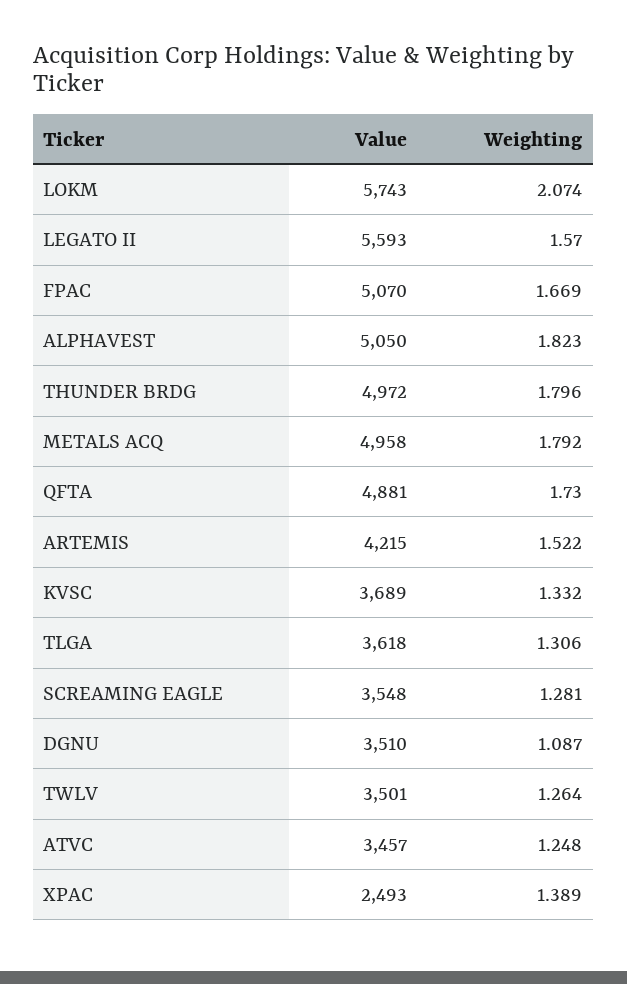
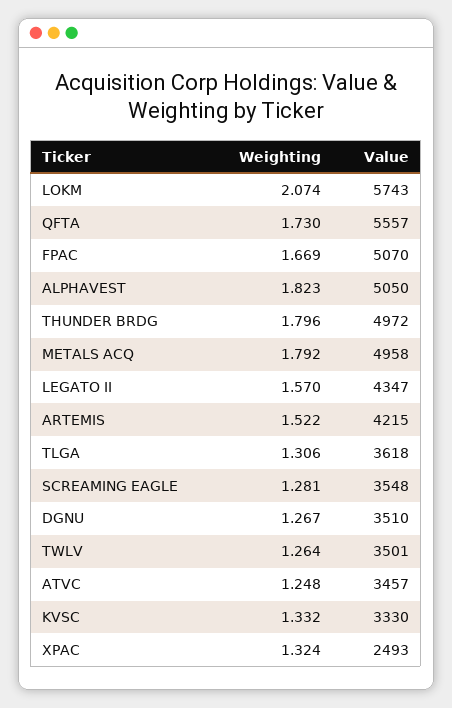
  {
    "Value": {
      "LOKM": 5743,
-     "LEGATO II": 5593,
+     "LEGATO II": 4347,
      "FPAC": 5070,
      "ALPHAVEST": 5050,
      "THUNDER BRDG": 4972,
      "METALS ACQ": 4958,
-     "QFTA": 4881,
+     "QFTA": 5557,
      "ARTEMIS": 4215,
-     "KVSC": 3689,
+     "KVSC": 3330,
      "TLGA": 3618,
      "SCREAMING EAGLE": 3548,
      "DGNU": 3510,
      "TWLV": 3501,
      "ATVC": 3457,
      "XPAC": 2493
    },
    "Weighting": {
      "LOKM": 2.074,
      "LEGATO II": 1.57,
      "FPAC": 1.669,
      "ALPHAVEST": 1.823,
      "THUNDER BRDG": 1.796,
      "METALS ACQ": 1.792,
      "QFTA": 1.73,
      "ARTEMIS": 1.522,
      "KVSC": 1.332,
      "TLGA": 1.306,
      "SCREAMING EAGLE": 1.281,
-     "DGNU": 1.087,
+     "DGNU": 1.267,
      "TWLV": 1.264,
      "ATVC": 1.248,
-     "XPAC": 1.389
+     "XPAC": 1.324
    }
  }

